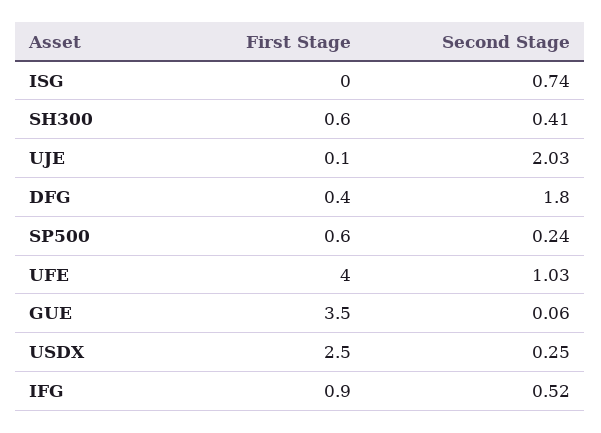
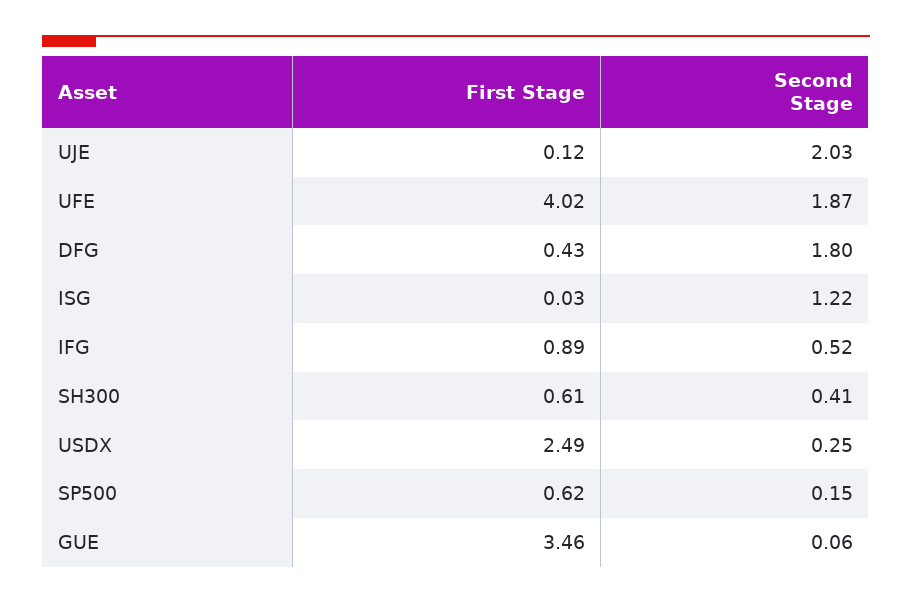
  {
    "First Stage": {
      "ISG": 0.03,
      "SH300": 0.61,
      "UJE": 0.12,
      "DFG": 0.43,
      "SP500": 0.62,
      "UFE": 4.02,
      "GUE": 3.46,
      "USDX": 2.49,
      "IFG": 0.89
    },
    "Second Stage": {
-     "ISG": 0.74,
+     "ISG": 1.22,
      "SH300": 0.41,
      "UJE": 2.03,
      "DFG": 1.8,
-     "SP500": 0.24,
+     "SP500": 0.15,
-     "UFE": 1.03,
+     "UFE": 1.87,
      "GUE": 0.06,
      "USDX": 0.25,
      "IFG": 0.52
    }
  }

